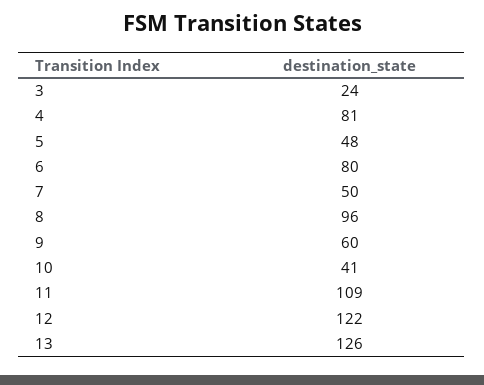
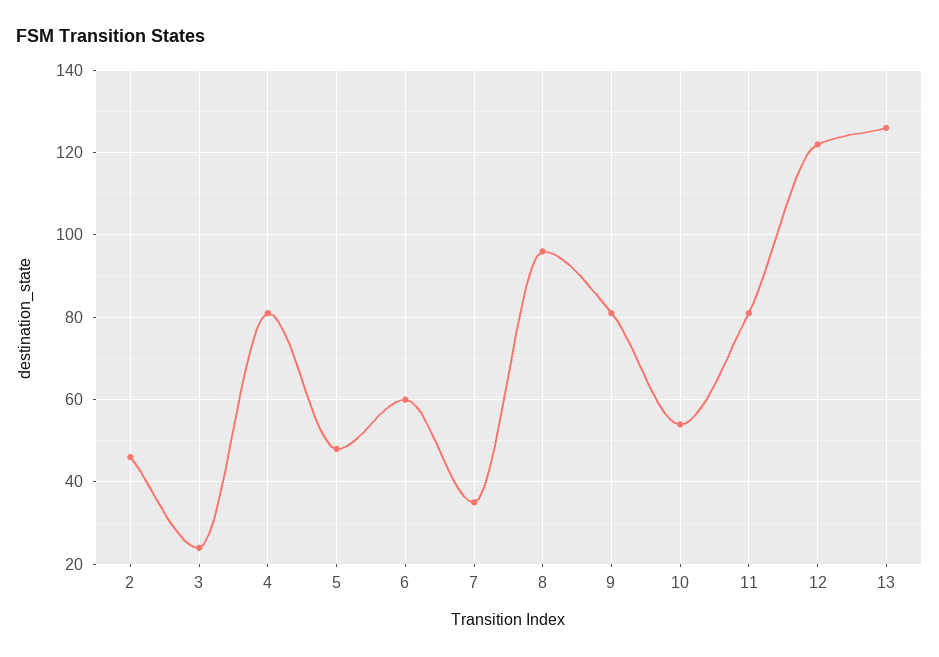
  {
    "3": 24,
    "4": 81,
    "5": 48,
-   "6": 80,
+   "6": 60,
-   "7": 50,
+   "7": 35,
    "8": 96,
-   "9": 60,
+   "9": 80,
-   "10": 41,
+   "10": 55,
-   "11": 109,
+   "11": 80,
    "12": 122,
-   "13": 126
+   "13": 126,
+   "2": 45
  }

